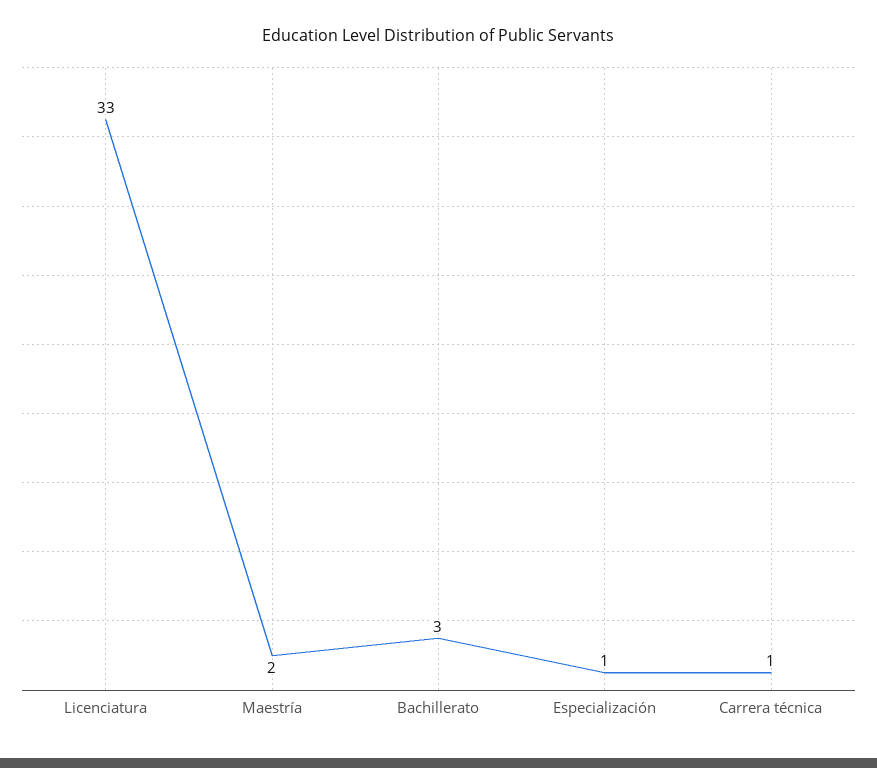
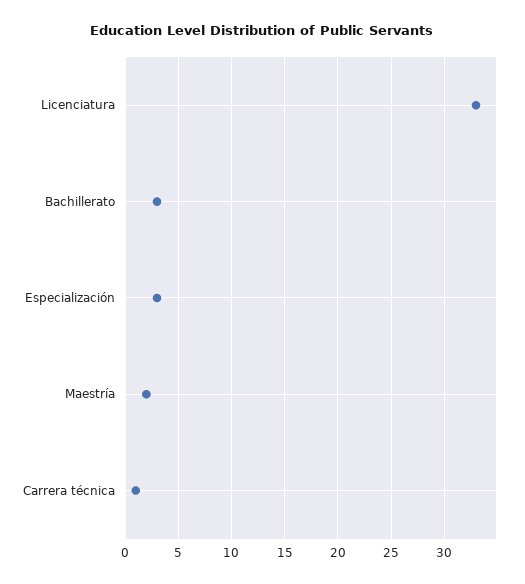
  {
    "Licenciatura": 33,
    "Maestría": 2,
    "Bachillerato": 3,
-   "Especialización": 1,
+   "Especialización": 3,
    "Carrera técnica": 1
  }

